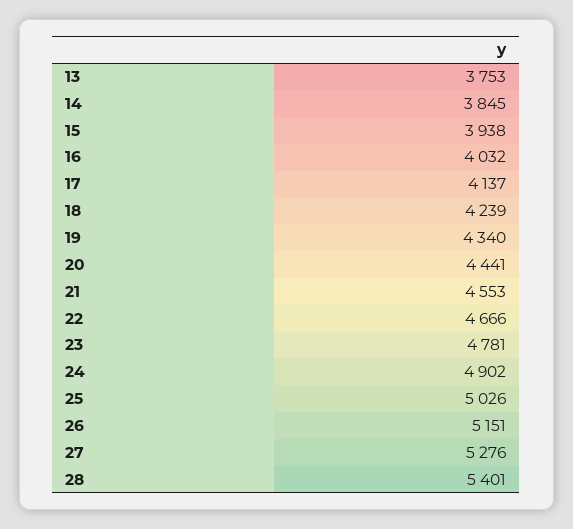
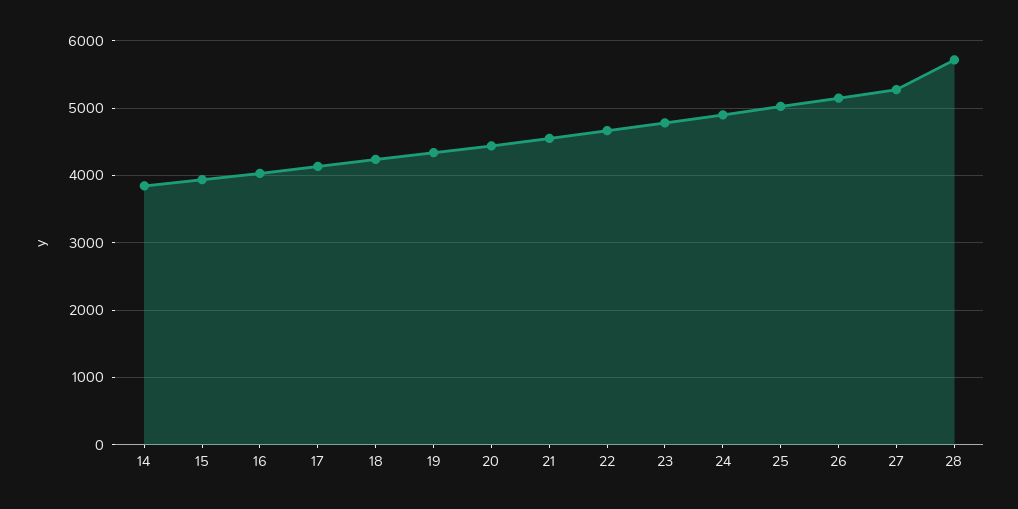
  {
-   "13": 3753,
    "14": 3845,
    "15": 3938,
    "16": 4032,
    "17": 4137,
    "18": 4239,
    "19": 4340,
    "20": 4441,
    "21": 4553,
    "22": 4666,
    "23": 4781,
    "24": 4902,
    "25": 5026,
    "26": 5151,
    "27": 5276,
-   "28": 5401
+   "28": 5700
  }

